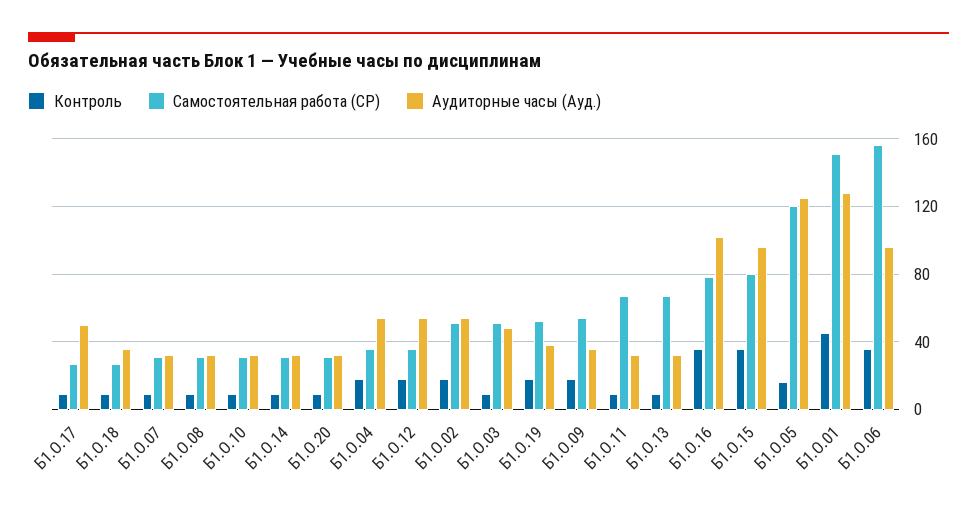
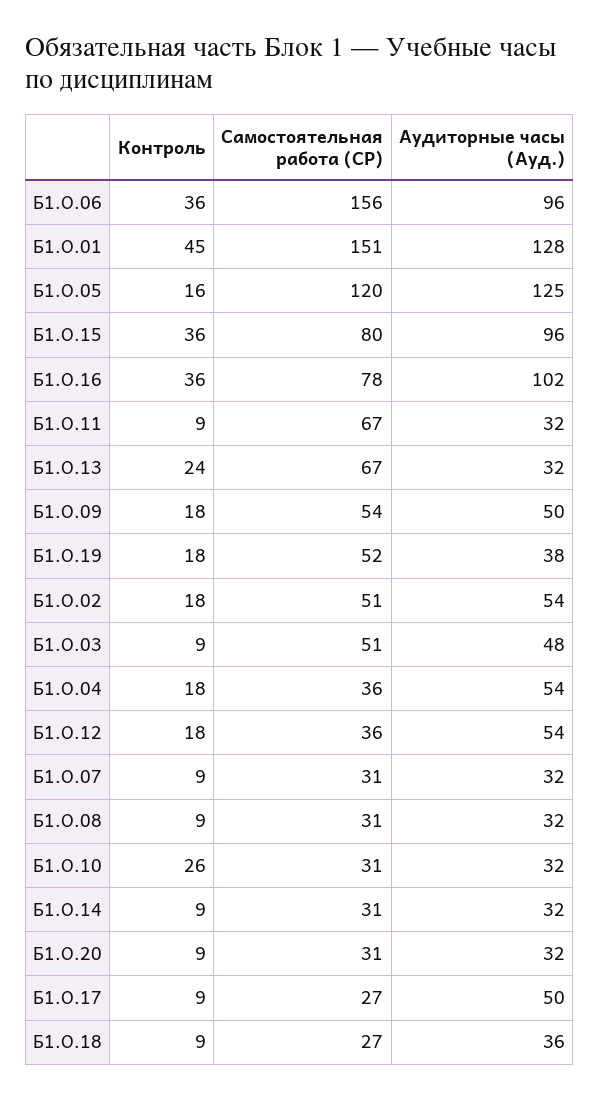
  {
    "Контроль": {
      "Б1.О.17": 9,
      "Б1.О.18": 9,
      "Б1.О.07": 9,
      "Б1.О.08": 9,
-     "Б1.О.10": 10,
+     "Б1.О.10": 26,
      "Б1.О.14": 9,
      "Б1.О.20": 9,
      "Б1.О.04": 18,
      "Б1.О.12": 18,
      "Б1.О.02": 18,
      "Б1.О.03": 9,
      "Б1.О.19": 18,
      "Б1.О.09": 18,
      "Б1.О.11": 9,
-     "Б1.О.13": 10,
+     "Б1.О.13": 24,
      "Б1.О.16": 36,
      "Б1.О.15": 36,
      "Б1.О.05": 16,
      "Б1.О.01": 45,
      "Б1.О.06": 36
    },
    "Самостоятельная работа (СР)": {
      "Б1.О.17": 27,
      "Б1.О.18": 27,
      "Б1.О.07": 31,
      "Б1.О.08": 31,
      "Б1.О.10": 31,
      "Б1.О.14": 31,
      "Б1.О.20": 31,
      "Б1.О.04": 36,
      "Б1.О.12": 36,
      "Б1.О.02": 51,
      "Б1.О.03": 51,
      "Б1.О.19": 52,
      "Б1.О.09": 54,
      "Б1.О.11": 67,
      "Б1.О.13": 67,
      "Б1.О.16": 78,
      "Б1.О.15": 80,
      "Б1.О.05": 120,
      "Б1.О.01": 151,
      "Б1.О.06": 156
    },
    "Аудиторные часы (Ауд.)": {
      "Б1.О.17": 50,
      "Б1.О.18": 36,
      "Б1.О.07": 32,
      "Б1.О.08": 32,
      "Б1.О.10": 32,
      "Б1.О.14": 32,
      "Б1.О.20": 32,
      "Б1.О.04": 54,
      "Б1.О.12": 54,
      "Б1.О.02": 54,
      "Б1.О.03": 48,
      "Б1.О.19": 38,
-     "Б1.О.09": 35,
+     "Б1.О.09": 50,
      "Б1.О.11": 32,
      "Б1.О.13": 32,
      "Б1.О.16": 102,
      "Б1.О.15": 96,
      "Б1.О.05": 125,
      "Б1.О.01": 128,
      "Б1.О.06": 96
    }
  }

